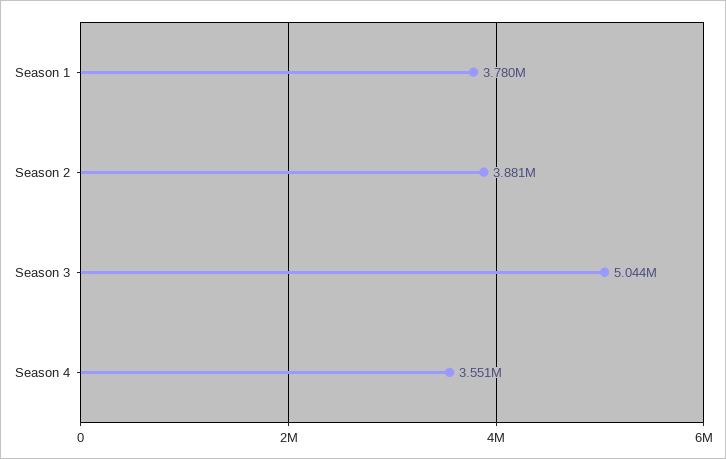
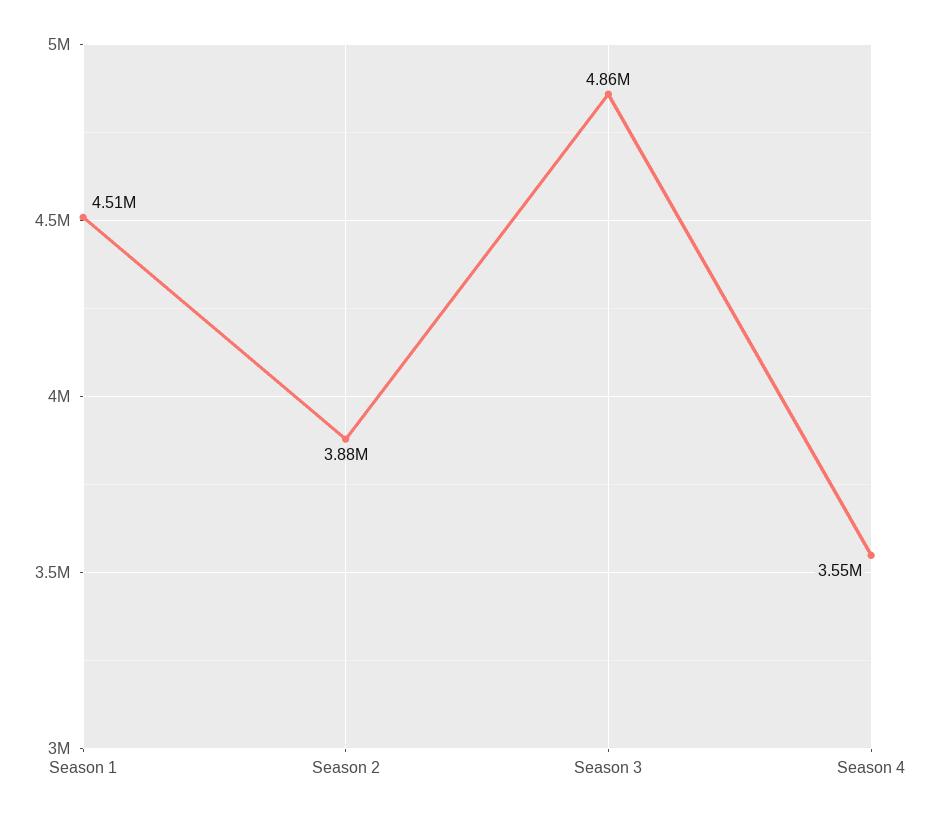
  {
-   "Season 1": 3780000,
+   "Season 1": 4510000,
    "Season 2": 3881000,
-   "Season 3": 5044000,
+   "Season 3": 4860000,
    "Season 4": 3551000
  }

